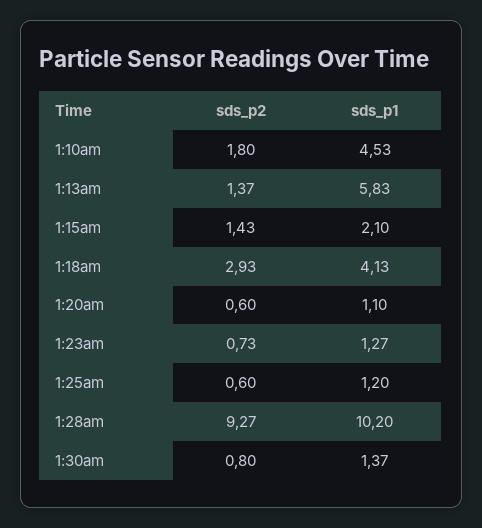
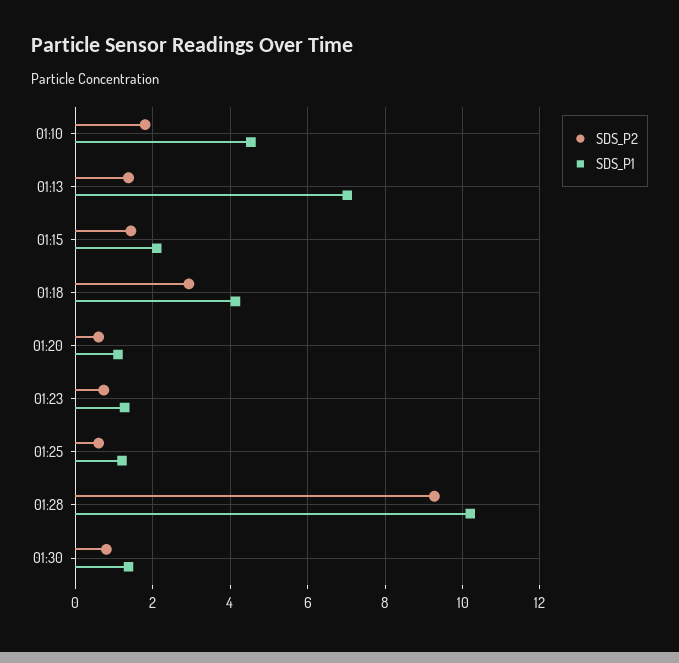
  {
    "sds_p2": {
      "1:10am": 1.8,
      "1:13am": 1.37,
      "1:15am": 1.43,
      "1:18am": 2.93,
      "1:20am": 0.6,
      "1:23am": 0.73,
      "1:25am": 0.6,
      "1:28am": 9.27,
      "1:30am": 0.8
    },
    "sds_p1": {
      "1:10am": 4.53,
-     "1:13am": 5.83,
+     "1:13am": 7,
      "1:15am": 2.1,
      "1:18am": 4.13,
      "1:20am": 1.1,
      "1:23am": 1.27,
      "1:25am": 1.2,
      "1:28am": 10.2,
      "1:30am": 1.37
    }
  }

